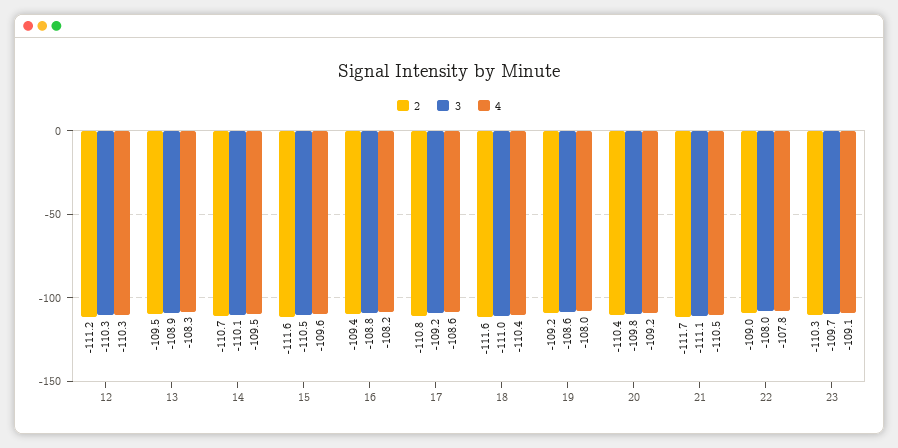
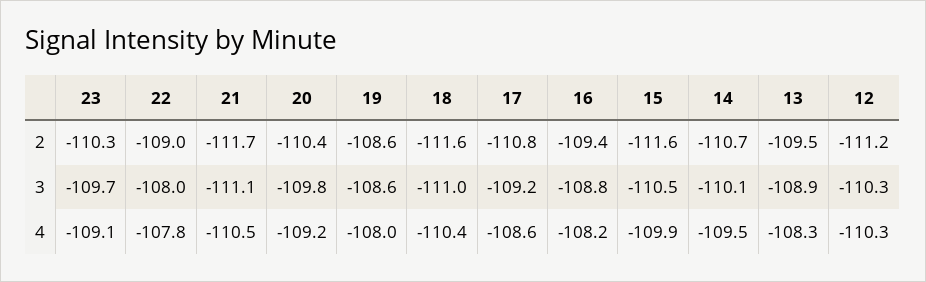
  {
    "2": {
      "12": -111.2,
      "13": -109.5,
      "14": -110.7,
      "15": -111.6,
      "16": -109.4,
      "17": -110.8,
      "18": -111.6,
-     "19": -109.2,
+     "19": -108.6,
      "20": -110.4,
      "21": -111.7,
      "22": -109,
      "23": -110.3
    },
    "3": {
      "12": -110.3,
      "13": -108.9,
      "14": -110.1,
      "15": -110.5,
      "16": -108.8,
      "17": -109.2,
      "18": -111,
      "19": -108.6,
      "20": -109.8,
      "21": -111.1,
      "22": -108,
      "23": -109.7
    },
    "4": {
      "12": -110.3,
      "13": -108.3,
      "14": -109.5,
-     "15": -109.6,
+     "15": -109.9,
      "16": -108.2,
      "17": -108.6,
      "18": -110.4,
      "19": -108,
      "20": -109.2,
      "21": -110.5,
      "22": -107.8,
      "23": -109.1
    }
  }

